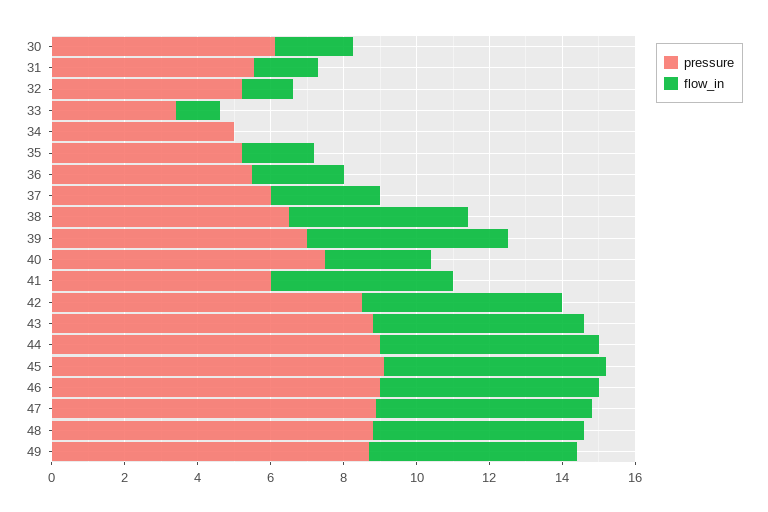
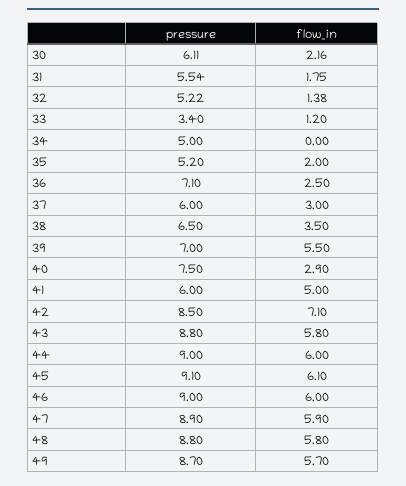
  {
    "pressure": {
      "30": 6.11,
      "31": 5.54,
      "32": 5.22,
      "33": 3.4,
      "34": 5,
      "35": 5.2,
-     "36": 5.5,
+     "36": 7.1,
      "37": 6,
      "38": 6.5,
      "39": 7,
      "40": 7.5,
      "41": 6,
      "42": 8.5,
      "43": 8.8,
      "44": 9,
      "45": 9.1,
      "46": 9,
      "47": 8.9,
      "48": 8.8,
      "49": 8.7
    },
    "flow_in": {
      "30": 2.16,
      "31": 1.75,
      "32": 1.38,
      "33": 1.2,
      "34": 0,
      "35": 2,
      "36": 2.5,
      "37": 3,
-     "38": 5,
+     "38": 3.5,
      "39": 5.5,
      "40": 2.9,
      "41": 5,
-     "42": 5.5,
+     "42": 7.1,
      "43": 5.8,
      "44": 6,
      "45": 6.1,
      "46": 6,
      "47": 5.9,
      "48": 5.8,
      "49": 5.7
    }
  }

